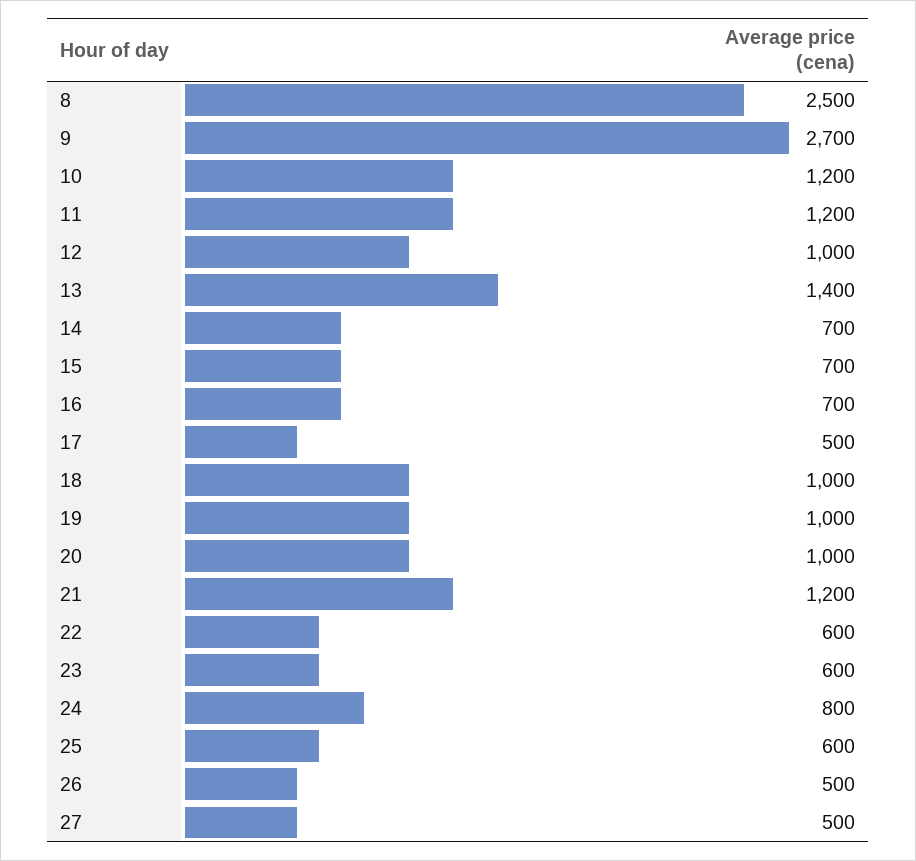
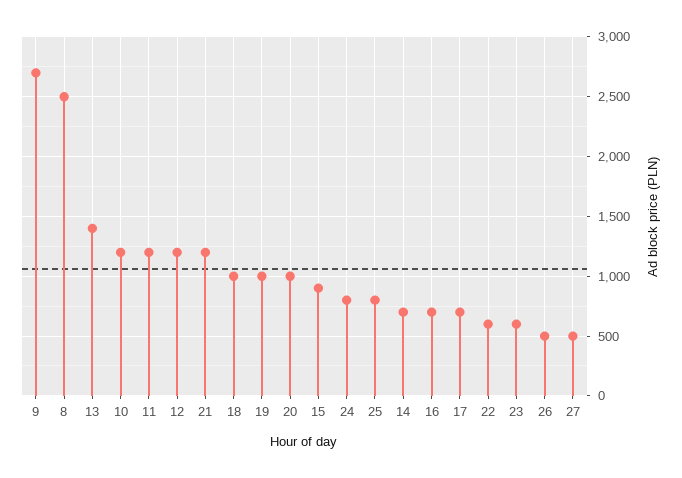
  {
    "8": 2500,
    "9": 2700,
    "10": 1200,
    "11": 1200,
-   "12": 1000,
+   "12": 1200,
    "13": 1400,
    "14": 700,
-   "15": 700,
+   "15": 900,
    "16": 700,
-   "17": 500,
+   "17": 700,
    "18": 1000,
    "19": 1000,
    "20": 1000,
    "21": 1200,
    "22": 600,
    "23": 600,
    "24": 800,
-   "25": 600,
+   "25": 800,
    "26": 500,
    "27": 500
  }

